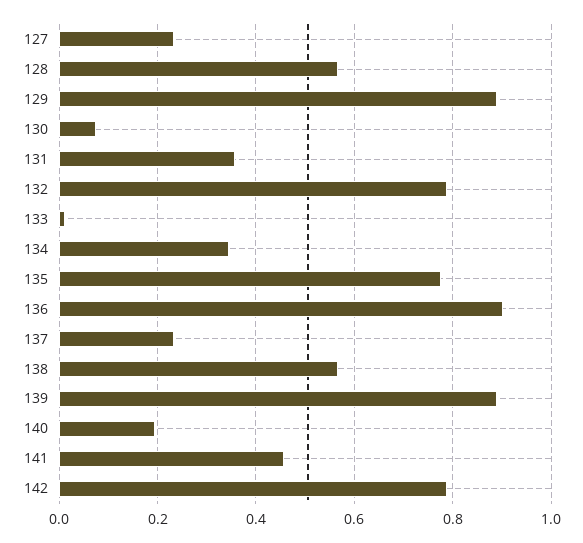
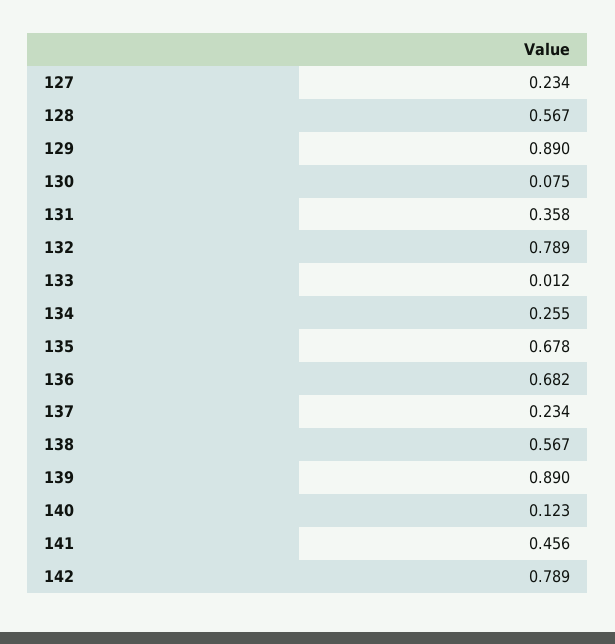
  {
    "127": 0.234,
    "128": 0.567,
    "129": 0.89,
    "130": 0.075,
    "131": 0.358,
    "132": 0.789,
    "133": 0.012,
-   "134": 0.34,
+   "134": 0.255,
-   "135": 0.78,
+   "135": 0.678,
-   "136": 0.9,
+   "136": 0.682,
    "137": 0.234,
    "138": 0.567,
    "139": 0.89,
-   "140": 0.2,
+   "140": 0.123,
    "141": 0.456,
    "142": 0.789
  }

